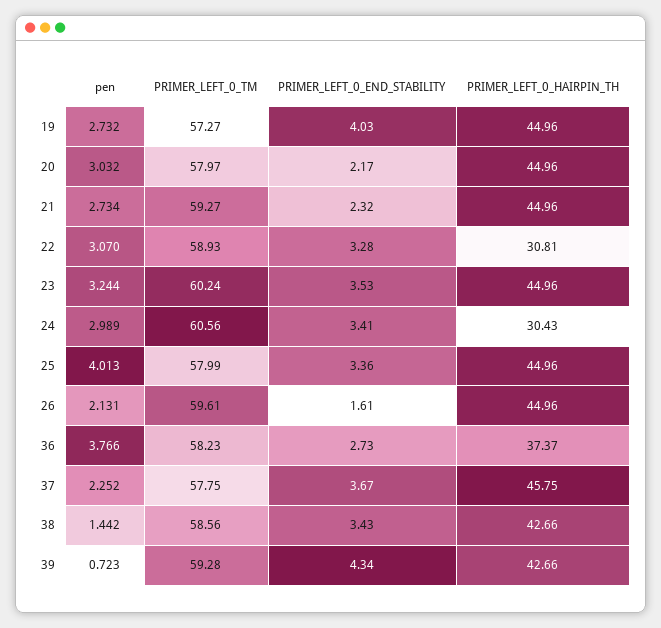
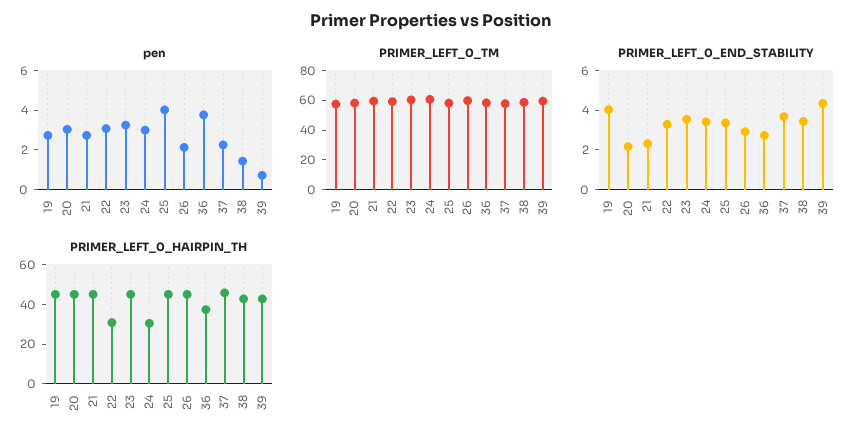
  {
    "pen": {
      "19": 2.732,
      "20": 3.032,
      "21": 2.734,
      "22": 3.07,
      "23": 3.244,
      "24": 2.989,
      "25": 4.013,
      "26": 2.131,
      "36": 3.766,
      "37": 2.252,
      "38": 1.442,
      "39": 0.723
    },
    "PRIMER_LEFT_0_TM": {
      "19": 57.27,
      "20": 57.97,
      "21": 59.27,
      "22": 58.93,
      "23": 60.24,
      "24": 60.56,
      "25": 57.99,
      "26": 59.61,
      "36": 58.23,
      "37": 57.75,
      "38": 58.56,
      "39": 59.28
    },
    "PRIMER_LEFT_0_END_STABILITY": {
      "19": 4.03,
      "20": 2.17,
      "21": 2.32,
      "22": 3.28,
      "23": 3.53,
      "24": 3.41,
      "25": 3.36,
-     "26": 1.61,
+     "26": 3,
      "36": 2.73,
      "37": 3.67,
      "38": 3.43,
      "39": 4.34
    },
    "PRIMER_LEFT_0_HAIRPIN_TH": {
      "19": 44.96,
      "20": 44.96,
      "21": 44.96,
      "22": 30.81,
      "23": 44.96,
      "24": 30.43,
      "25": 44.96,
      "26": 44.96,
      "36": 37.37,
      "37": 45.75,
      "38": 42.66,
      "39": 42.66
    }
  }

